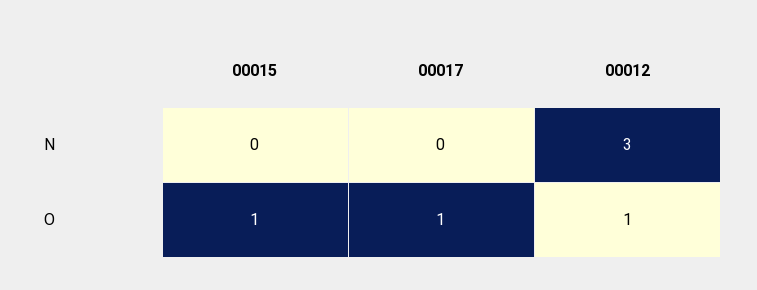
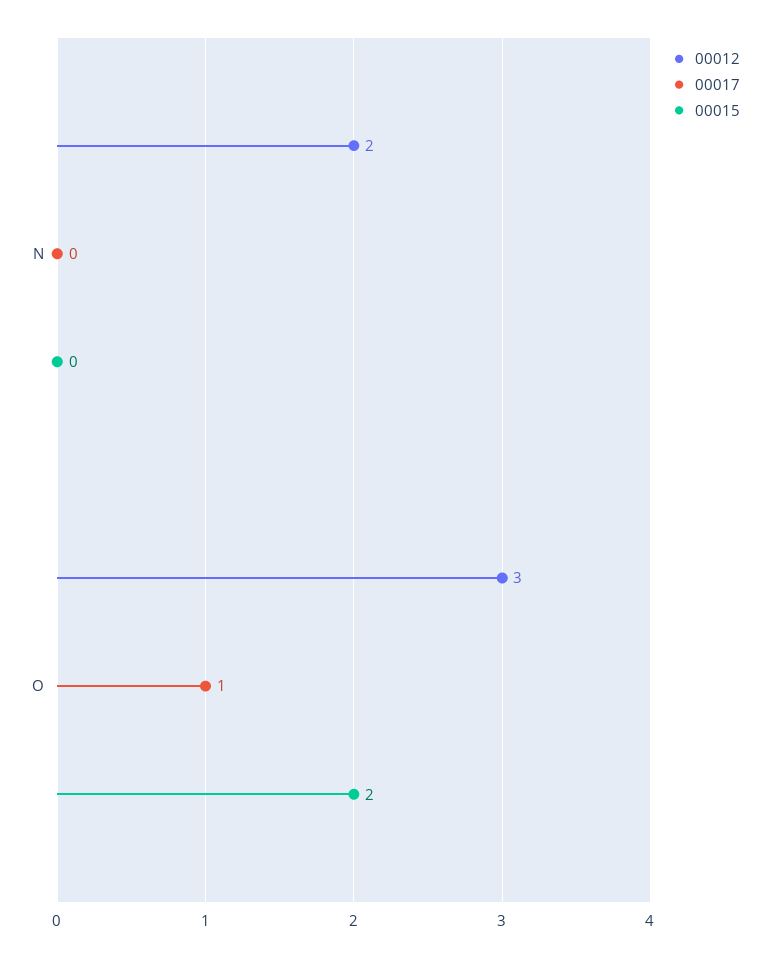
  {
    "00015": {
      "N": 0,
-     "O": 1
+     "O": 2
    },
    "00017": {
      "N": 0,
      "O": 1
    },
    "00012": {
-     "N": 3,
+     "N": 2,
-     "O": 1
+     "O": 3
    }
  }

